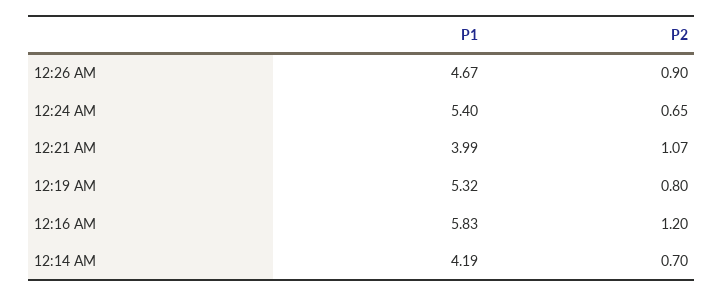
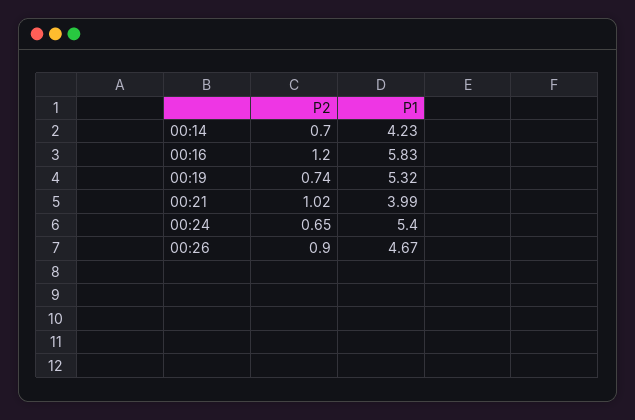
  {
    "P1": {
      "12:26 AM": 4.67,
      "12:24 AM": 5.4,
      "12:21 AM": 3.99,
      "12:19 AM": 5.32,
      "12:16 AM": 5.83,
-     "12:14 AM": 4.19
+     "12:14 AM": 4.23
    },
    "P2": {
      "12:26 AM": 0.9,
      "12:24 AM": 0.65,
-     "12:21 AM": 1.07,
+     "12:21 AM": 1.02,
-     "12:19 AM": 0.8,
+     "12:19 AM": 0.74,
      "12:16 AM": 1.2,
      "12:14 AM": 0.7
    }
  }

